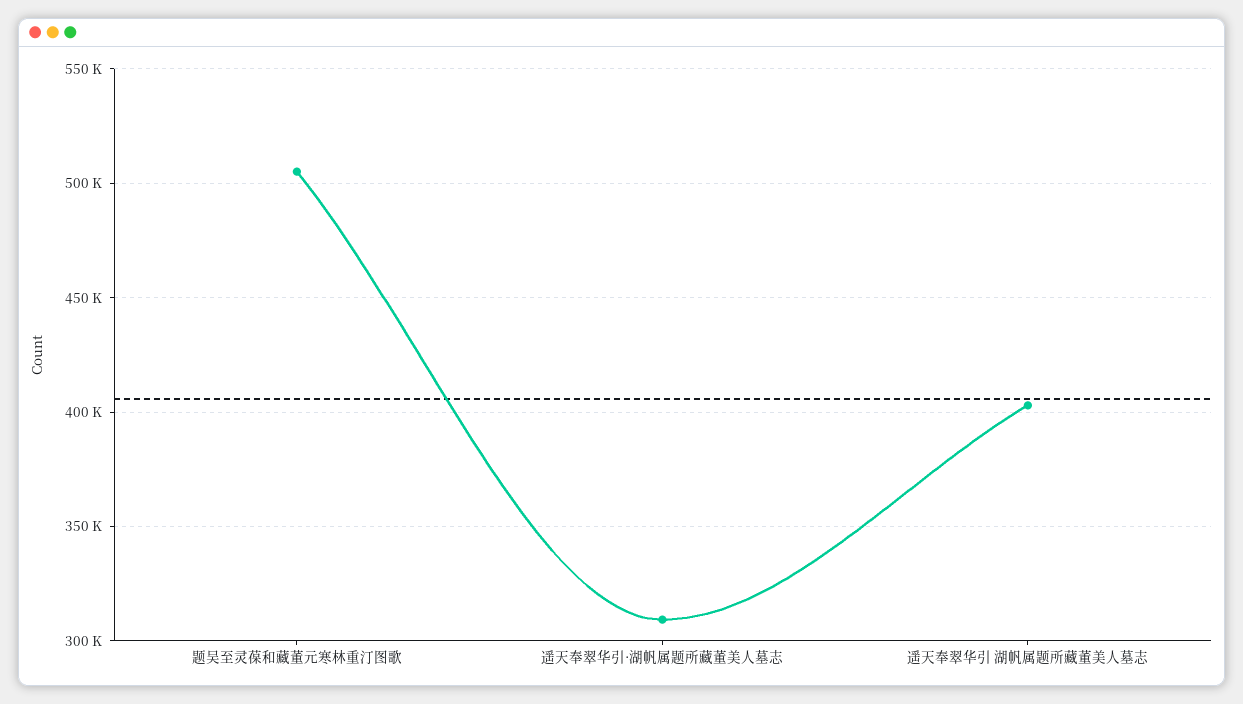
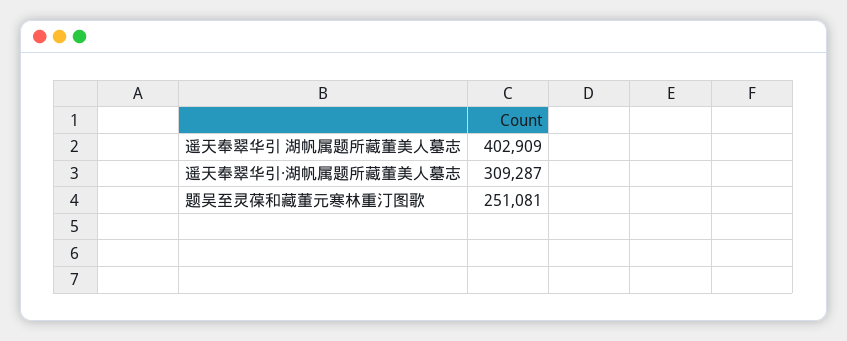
  {
-   "题吴至灵葆和藏董元寒林重汀图歌": 505000,
+   "题吴至灵葆和藏董元寒林重汀图歌": 251081,
    "遥天奉翠华引·湖帆属题所藏董美人墓志": 309287,
    "遥天奉翠华引 湖帆属题所藏董美人墓志": 402909
  }

